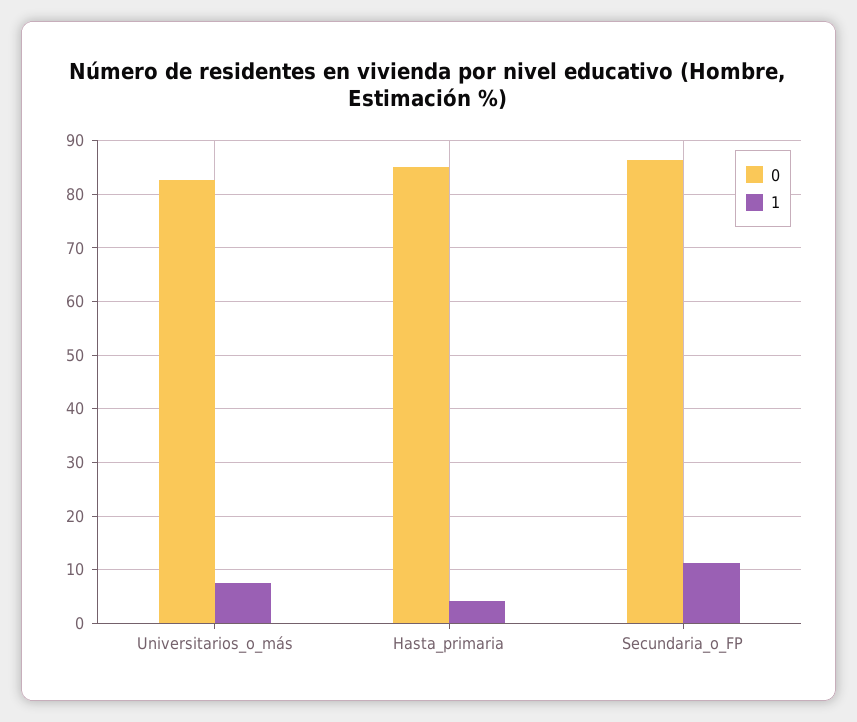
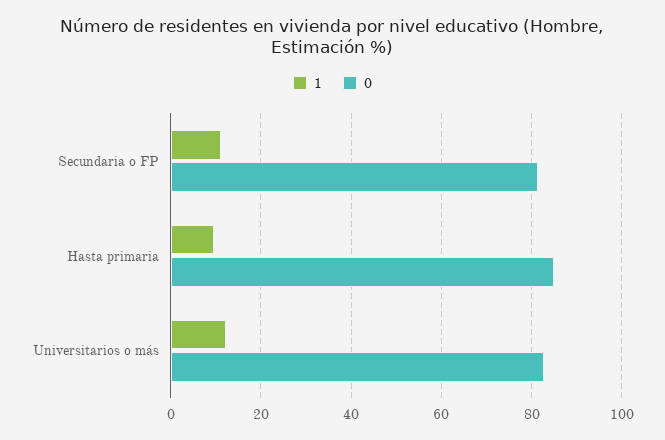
  {
    "0": {
      "Universitarios_o_más": 82,
      "Hasta_primaria": 86,
-     "Secundaria_o_FP": 86
+     "Secundaria_o_FP": 82
    },
    "1": {
-     "Universitarios_o_más": 8,
+     "Universitarios_o_más": 12,
-     "Hasta_primaria": 4,
+     "Hasta_primaria": 10,
      "Secundaria_o_FP": 12
    }
  }

